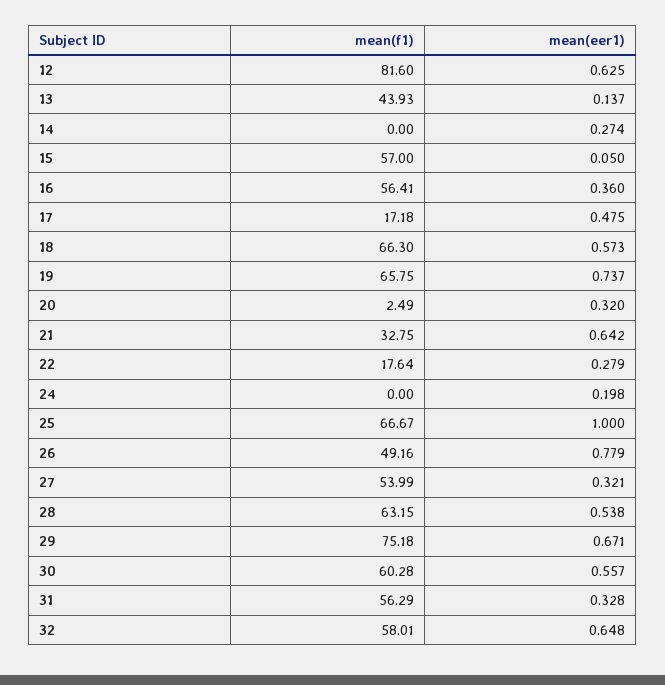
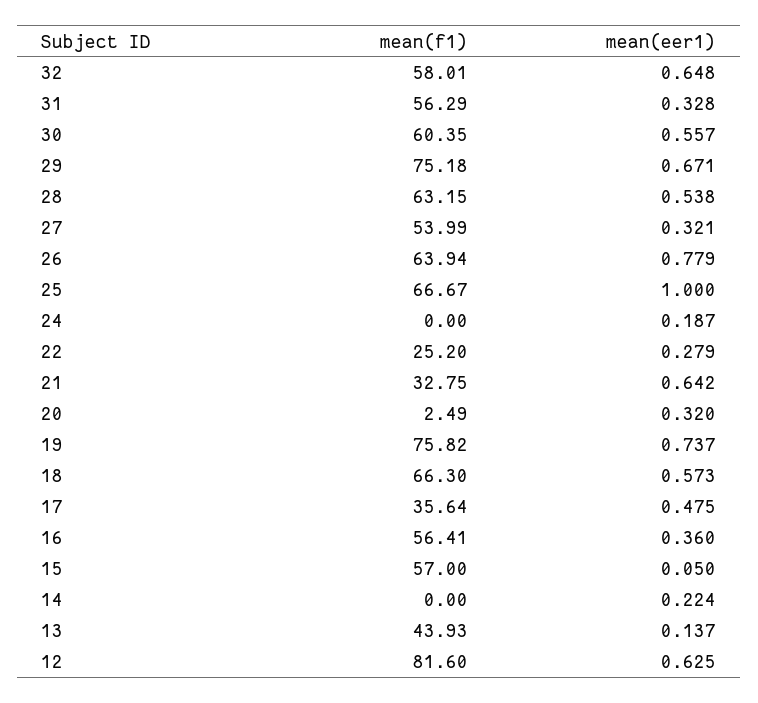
  {
    "mean(f1)": {
      "12": 81.6,
      "13": 43.93,
      "14": 0,
      "15": 57,
      "16": 56.41,
-     "17": 17.18,
+     "17": 35.64,
      "18": 66.3,
-     "19": 65.75,
+     "19": 75.82,
      "20": 2.49,
      "21": 32.75,
-     "22": 17.64,
+     "22": 25.2,
      "24": 0,
      "25": 66.67,
-     "26": 49.16,
+     "26": 63.94,
      "27": 53.99,
      "28": 63.15,
      "29": 75.18,
-     "30": 60.28,
+     "30": 60.35,
      "31": 56.29,
      "32": 58.01
    },
    "mean(eer1)": {
      "12": 0.625,
      "13": 0.137,
-     "14": 0.274,
+     "14": 0.224,
      "15": 0.05,
      "16": 0.36,
      "17": 0.475,
      "18": 0.573,
      "19": 0.737,
      "20": 0.32,
      "21": 0.642,
      "22": 0.279,
-     "24": 0.198,
+     "24": 0.187,
      "25": 1,
      "26": 0.779,
      "27": 0.321,
      "28": 0.538,
      "29": 0.671,
      "30": 0.557,
      "31": 0.328,
      "32": 0.648
    }
  }

